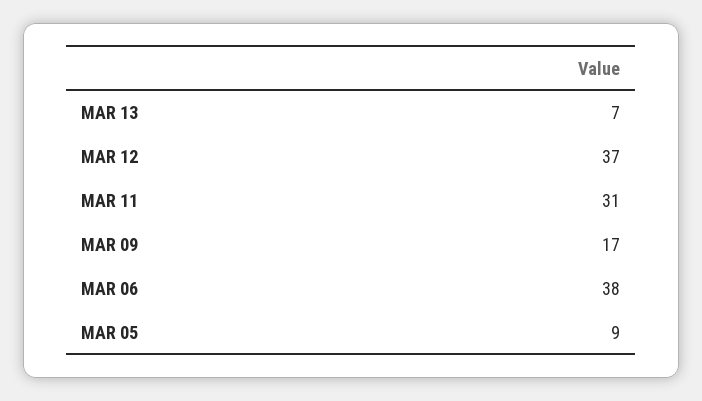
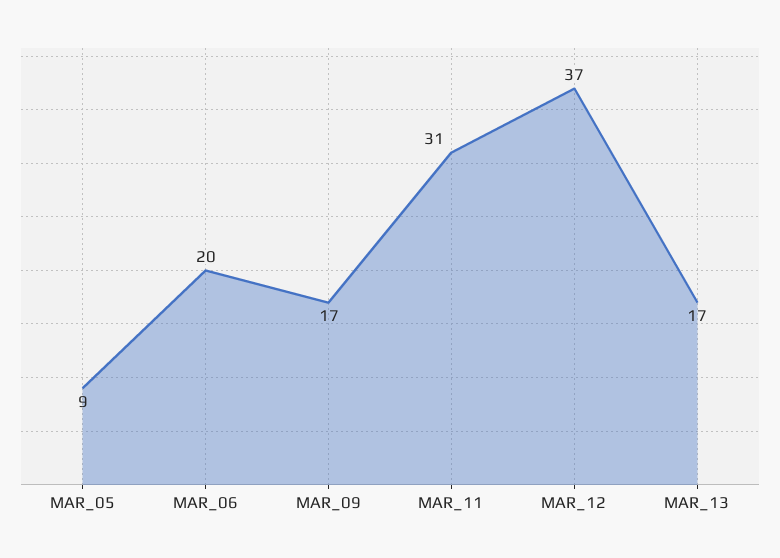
  {
-   "MAR 13": 7,
+   "MAR 13": 17,
    "MAR 12": 37,
    "MAR 11": 31,
    "MAR 09": 17,
-   "MAR 06": 38,
+   "MAR 06": 20,
    "MAR 05": 9
  }

